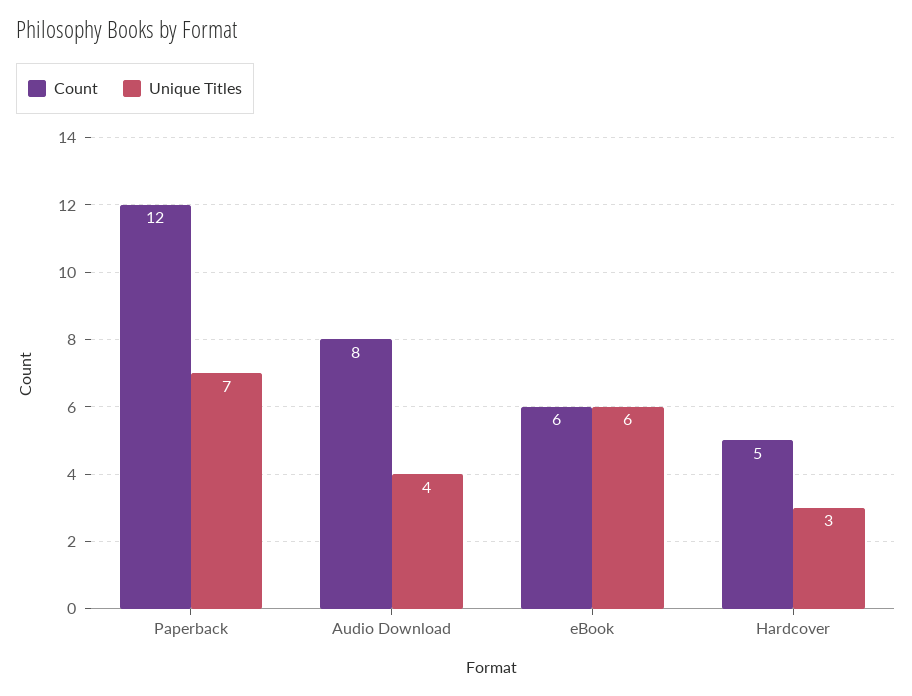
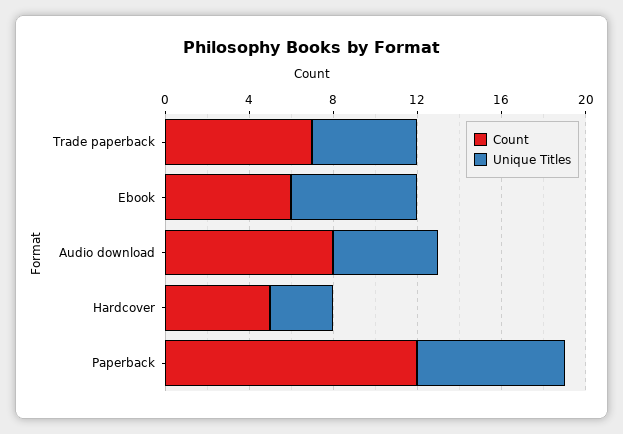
  {
    "Count": {
      "Paperback": 12,
      "Audio Download": 8,
      "eBook": 6,
-     "Hardcover": 5
+     "Hardcover": 5,
+     "Trade paperback": 7
    },
    "Unique Titles": {
      "Paperback": 7,
-     "Audio Download": 4,
+     "Audio Download": 5,
      "eBook": 6,
-     "Hardcover": 3
+     "Hardcover": 3,
+     "Trade paperback": 5
    }
  }

